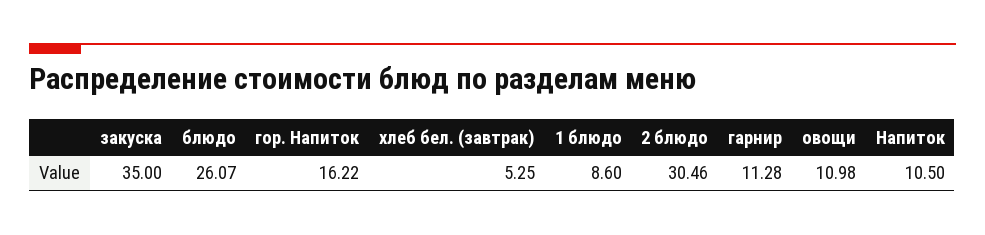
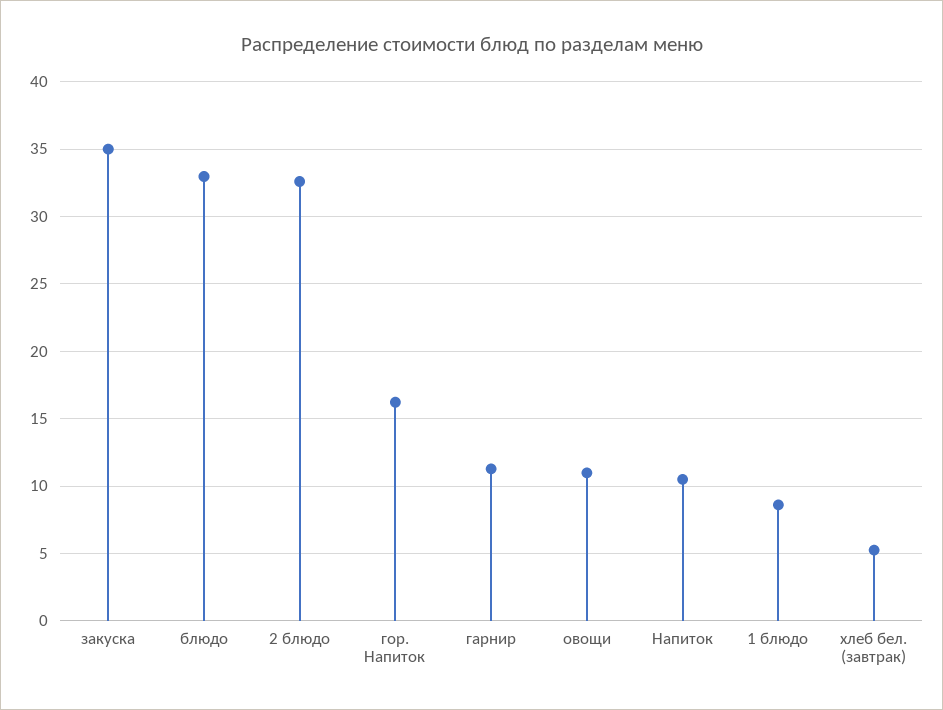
  {
    "закуска": 35,
-   "блюдо": 26.07,
+   "блюдо": 33,
    "гор. Напиток": 16.22,
    "хлеб бел. (завтрак)": 5.25,
    "1 блюдо": 8.6,
-   "2 блюдо": 30.46,
+   "2 блюдо": 32.5,
    "гарнир": 11.28,
    "овощи": 10.98,
    "Напиток": 10.5
  }

